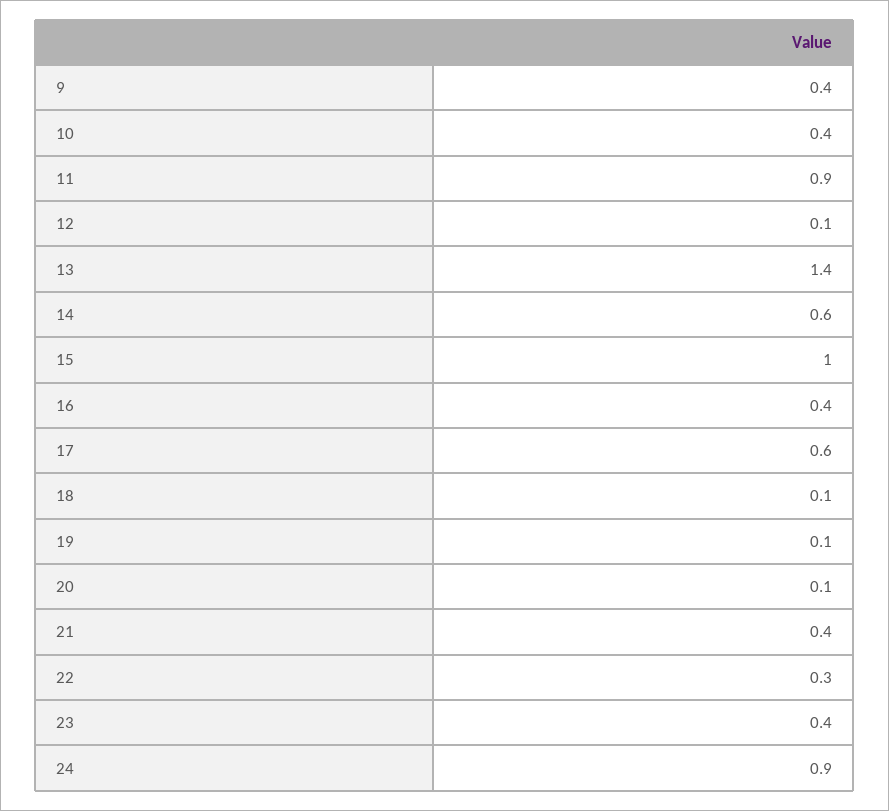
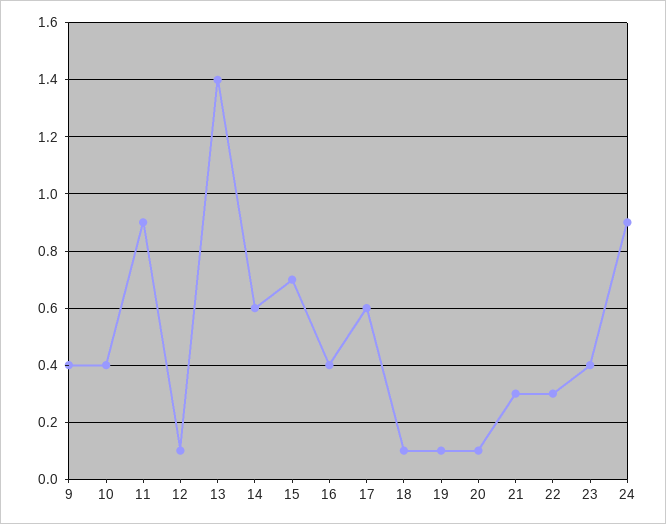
  {
    "9": 0.4,
    "10": 0.4,
    "11": 0.9,
    "12": 0.1,
    "13": 1.4,
    "14": 0.6,
-   "15": 1,
+   "15": 0.7,
    "16": 0.4,
    "17": 0.6,
    "18": 0.1,
    "19": 0.1,
    "20": 0.1,
-   "21": 0.4,
+   "21": 0.3,
    "22": 0.3,
    "23": 0.4,
    "24": 0.9
  }

